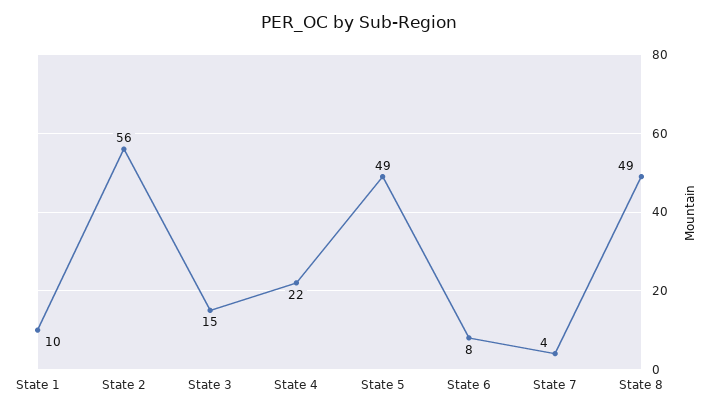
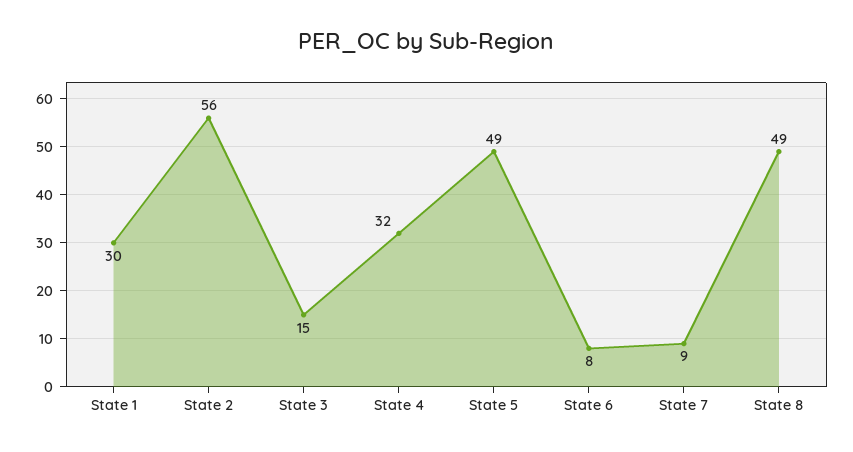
  {
-   "State 1": 10,
+   "State 1": 30,
    "State 2": 56,
    "State 3": 15,
-   "State 4": 22,
+   "State 4": 32,
    "State 5": 49,
    "State 6": 8,
-   "State 7": 4,
+   "State 7": 9,
    "State 8": 49
  }

